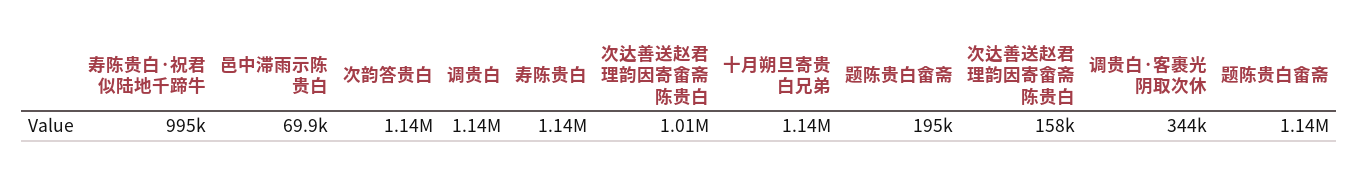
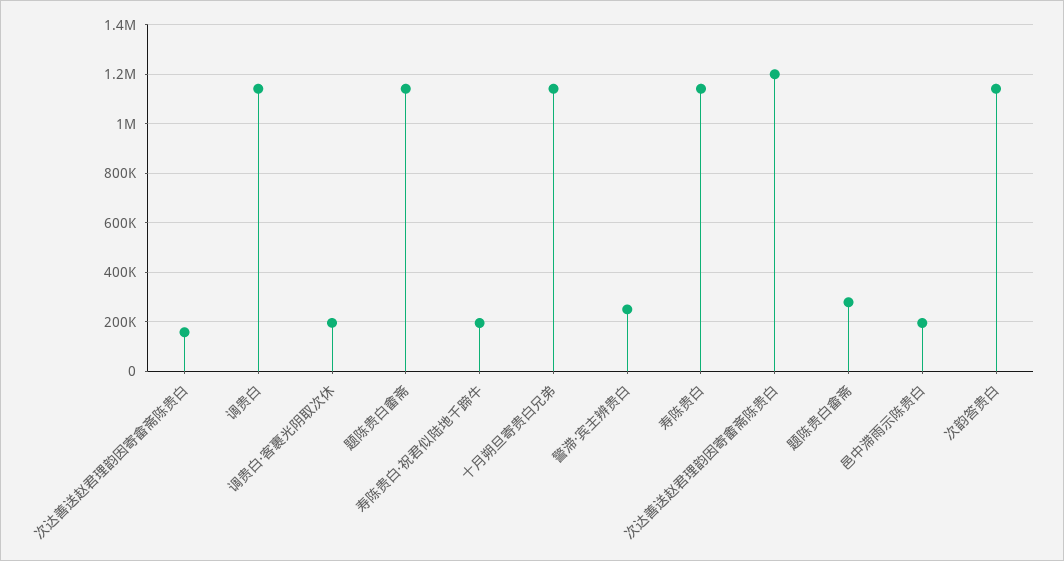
  {
-   "寿陈贵白·祝君似陆地千蹄牛": 995000,
+   "寿陈贵白·祝君似陆地千蹄牛": 200000,
-   "邑中滞雨示陈贵白": 69900,
+   "邑中滞雨示陈贵白": 200000,
    "次韵答贵白": 1140000,
    "调贵白": 1140000,
    "寿陈贵白": 1140000,
-   "次达善送赵君理韵因寄畬斋陈贵白": 1010000,
+   "次达善送赵君理韵因寄畬斋陈贵白": 1200000,
    "十月朔旦寄贵白兄弟": 1140000,
-   "题陈贵白畲斋": 195000,
+   "题陈贵白畲斋": 275000,
    "次达善送赵君理韵因寄畲斋陈贵白": 158000,
-   "调贵白·客裹光阴取次休": 344000,
+   "调贵白·客裹光阴取次休": 200000,
-   "题陈贵白畬斋": 1140000
+   "题陈贵白畬斋": 1140000,
+   "警滞·宾主辨贵白": 250000
  }

